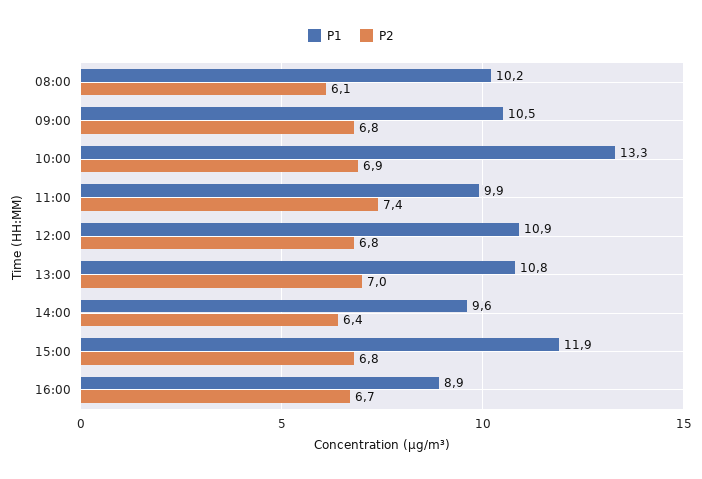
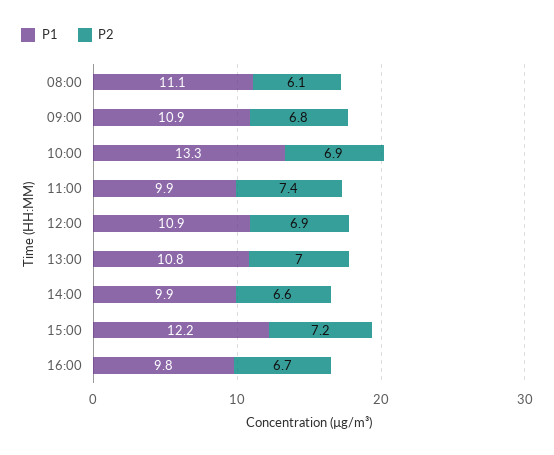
  {
    "P1": {
-     "08:00": 10.2,
+     "08:00": 11.1,
-     "09:00": 10.5,
+     "09:00": 10.9,
      "10:00": 13.3,
      "11:00": 9.9,
      "12:00": 10.9,
      "13:00": 10.8,
-     "14:00": 9.6,
+     "14:00": 9.9,
-     "15:00": 11.9,
+     "15:00": 12.2,
-     "16:00": 8.9
+     "16:00": 9.8
    },
    "P2": {
      "08:00": 6.1,
      "09:00": 6.8,
      "10:00": 6.9,
      "11:00": 7.4,
-     "12:00": 6.8,
+     "12:00": 6.9,
      "13:00": 7,
-     "14:00": 6.4,
+     "14:00": 6.6,
-     "15:00": 6.8,
+     "15:00": 7.2,
      "16:00": 6.7
    }
  }

